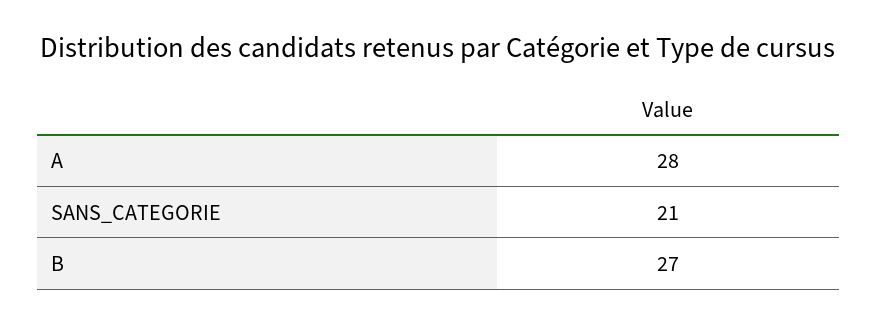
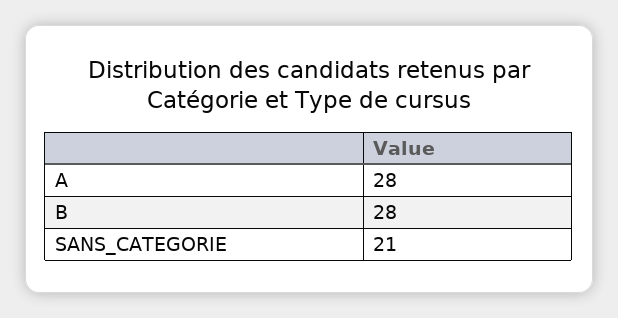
  {
    "A": 28,
    "SANS_CATEGORIE": 21,
-   "B": 27
+   "B": 28
  }

